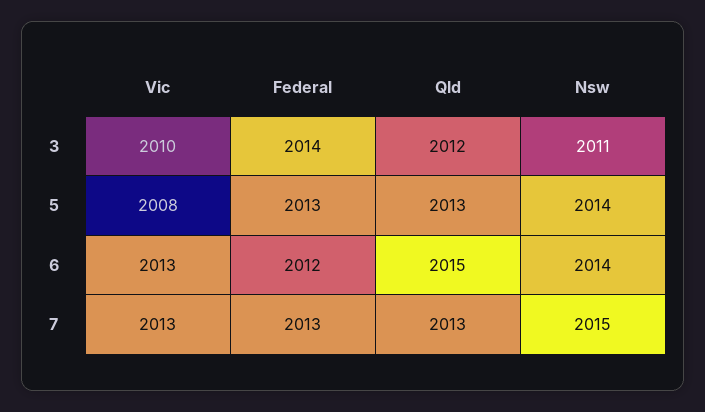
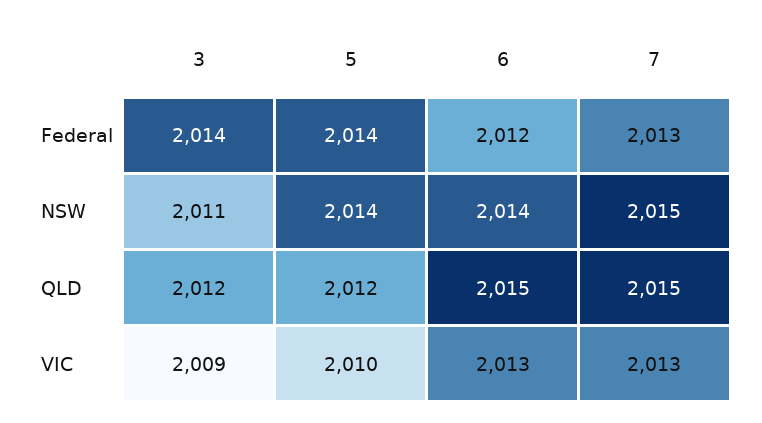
  {
    "Vic": {
-     "3": 2010,
+     "3": 2009,
-     "5": 2008,
+     "5": 2010,
      "6": 2013,
      "7": 2013
    },
    "Federal": {
      "3": 2014,
-     "5": 2013,
+     "5": 2014,
      "6": 2012,
      "7": 2013
    },
    "Qld": {
      "3": 2012,
-     "5": 2013,
+     "5": 2012,
      "6": 2015,
-     "7": 2013
+     "7": 2015
    },
    "Nsw": {
      "3": 2011,
      "5": 2014,
      "6": 2014,
      "7": 2015
    }
  }

